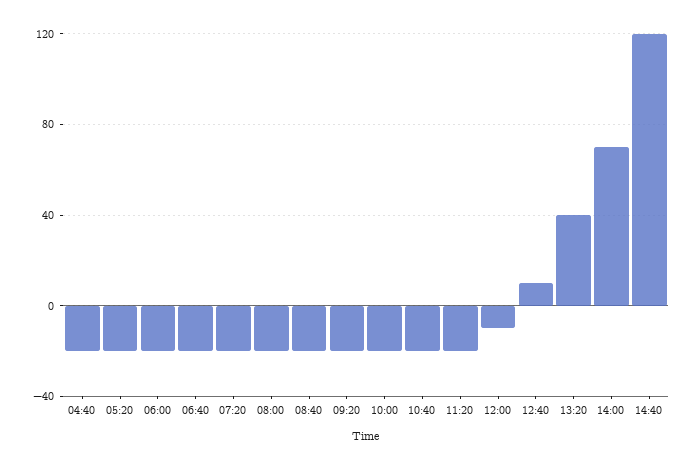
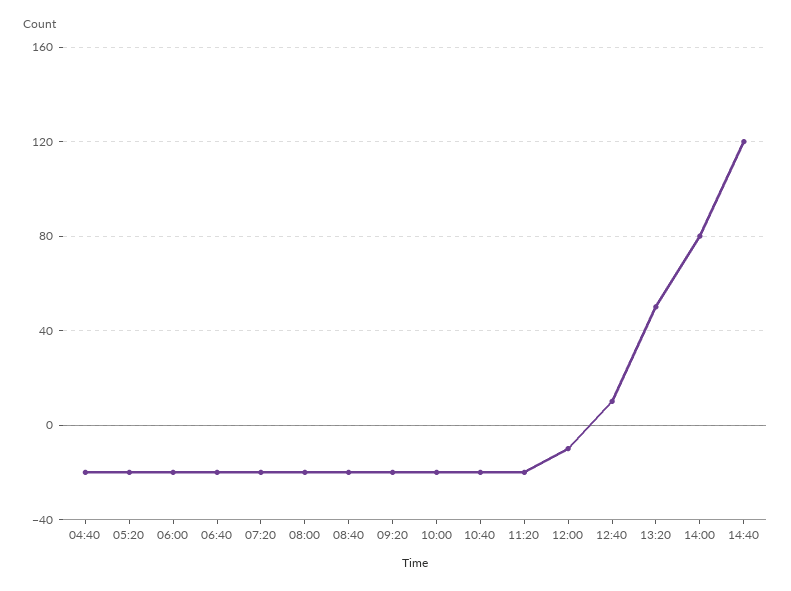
  {
    "04:40": -20,
    "05:20": -20,
    "06:00": -20,
    "06:40": -20,
    "07:20": -20,
    "08:00": -20,
    "08:40": -20,
    "09:20": -20,
    "10:00": -20,
    "10:40": -20,
    "11:20": -20,
    "12:00": -10,
    "12:40": 10,
-   "13:20": 40,
+   "13:20": 50,
-   "14:00": 70,
+   "14:00": 80,
    "14:40": 120
  }

